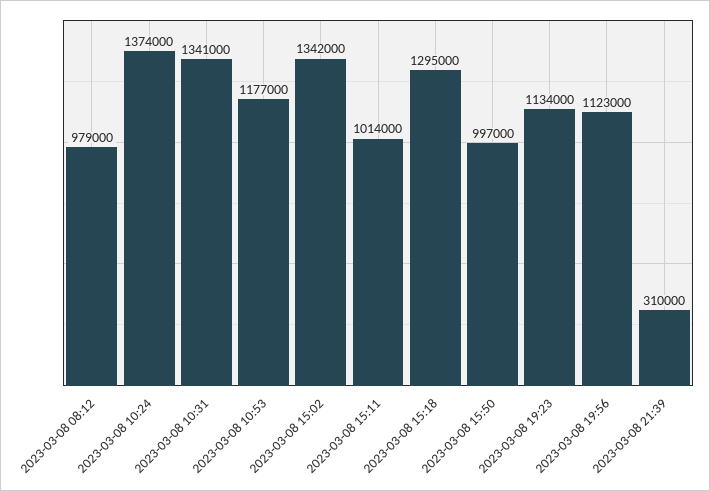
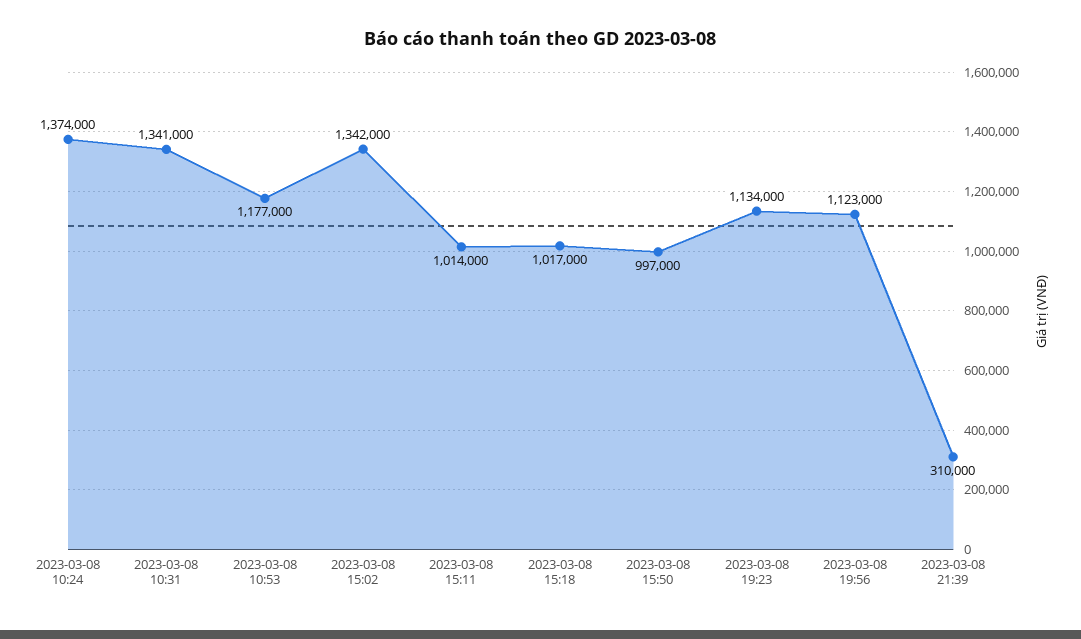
  {
-   "2023-03-08 08:12": 979000,
    "2023-03-08 10:24": 1374000,
    "2023-03-08 10:31": 1341000,
    "2023-03-08 10:53": 1177000,
    "2023-03-08 15:02": 1342000,
    "2023-03-08 15:11": 1014000,
-   "2023-03-08 15:18": 1295000,
+   "2023-03-08 15:18": 1017000,
    "2023-03-08 15:50": 997000,
    "2023-03-08 19:23": 1134000,
    "2023-03-08 19:56": 1123000,
    "2023-03-08 21:39": 310000
  }

